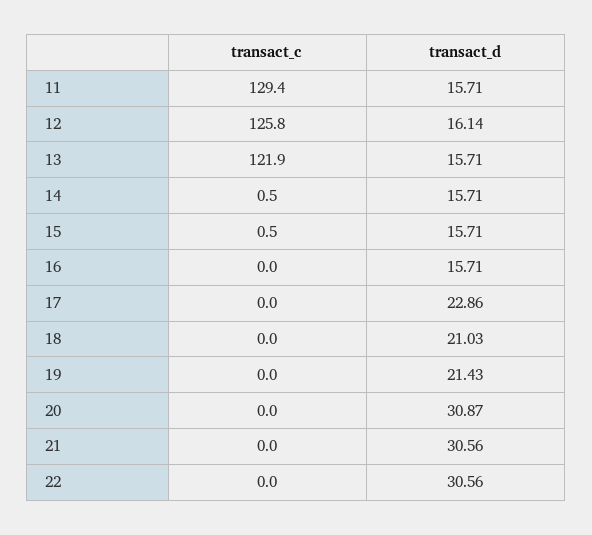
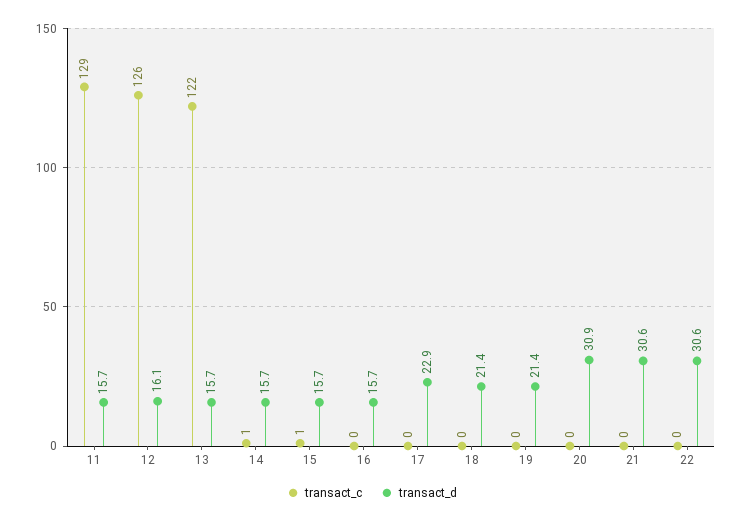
  {
    "transact_c": {
      "11": 129.4,
      "12": 125.8,
      "13": 121.9,
      "14": 0.5,
      "15": 0.5,
      "16": 0,
      "17": 0,
      "18": 0,
      "19": 0,
      "20": 0,
      "21": 0,
      "22": 0
    },
    "transact_d": {
      "11": 15.71,
      "12": 16.14,
      "13": 15.71,
      "14": 15.71,
      "15": 15.71,
      "16": 15.71,
      "17": 22.86,
-     "18": 21.03,
+     "18": 21.4,
      "19": 21.43,
      "20": 30.87,
      "21": 30.56,
      "22": 30.56
    }
  }

